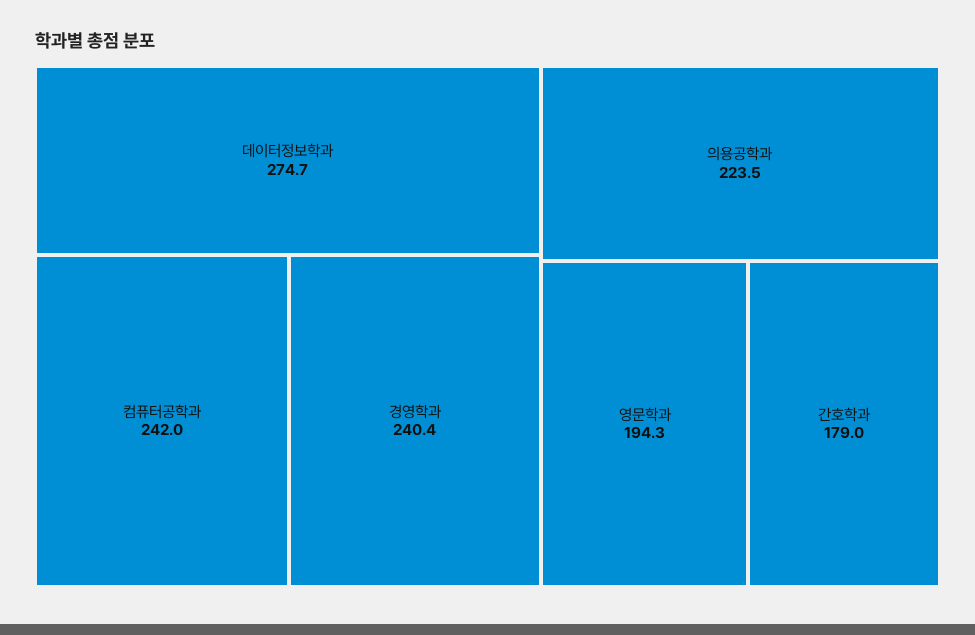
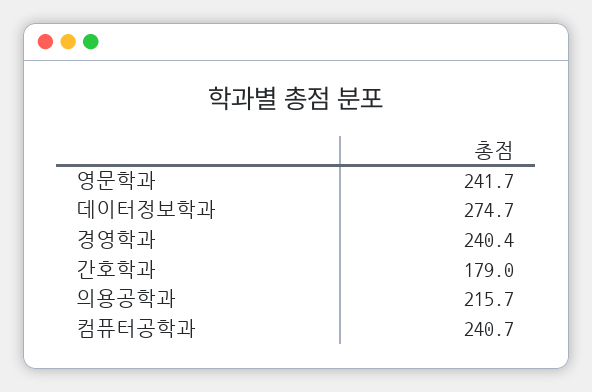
  {
    "데이터정보학과": 274.7,
-   "컴퓨터공학과": 242,
+   "컴퓨터공학과": 240.7,
    "경영학과": 240.4,
-   "의용공학과": 223.5,
+   "의용공학과": 215.7,
-   "영문학과": 194.3,
+   "영문학과": 241.7,
    "간호학과": 179
  }

